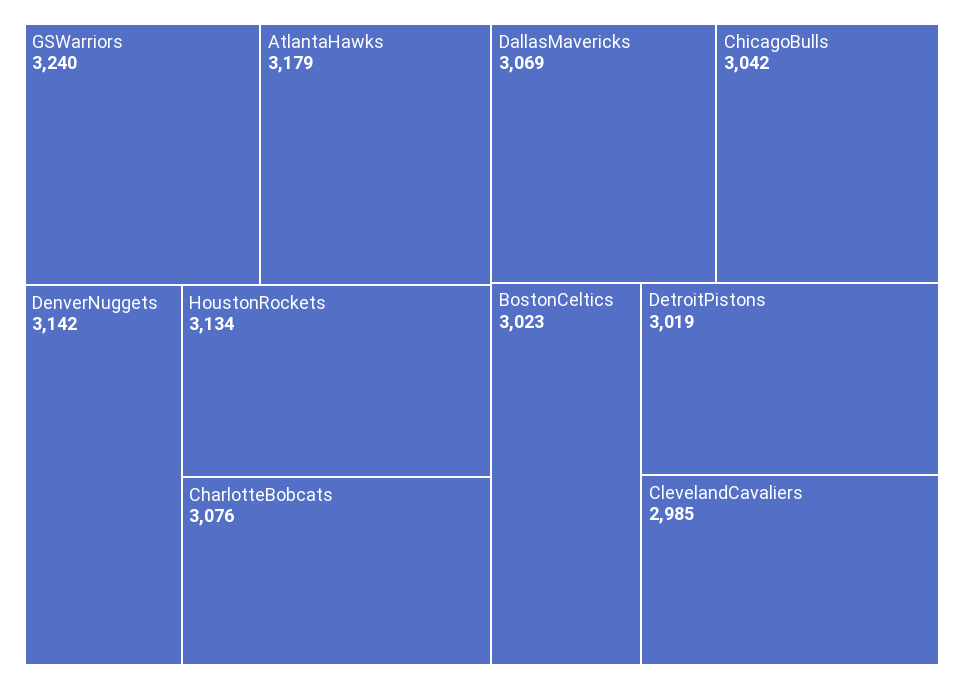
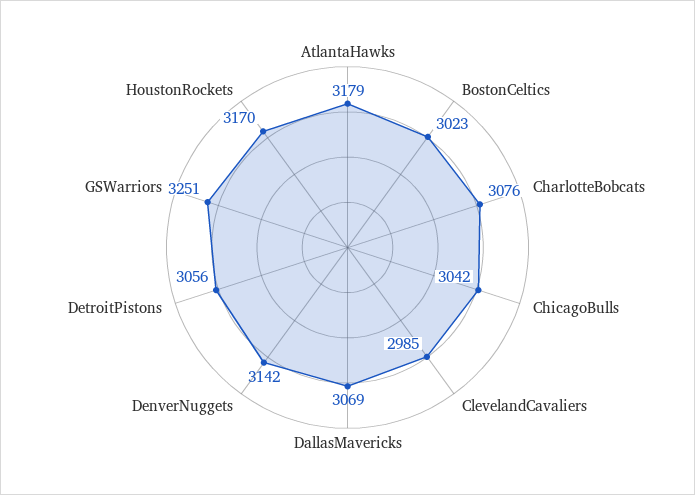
  {
-   "GSWarriors": 3240,
+   "GSWarriors": 3251,
    "AtlantaHawks": 3179,
    "DenverNuggets": 3142,
-   "HoustonRockets": 3134,
+   "HoustonRockets": 3170,
    "CharlotteBobcats": 3076,
    "DallasMavericks": 3069,
    "ChicagoBulls": 3042,
    "BostonCeltics": 3023,
-   "DetroitPistons": 3019,
+   "DetroitPistons": 3056,
    "ClevelandCavaliers": 2985
  }

